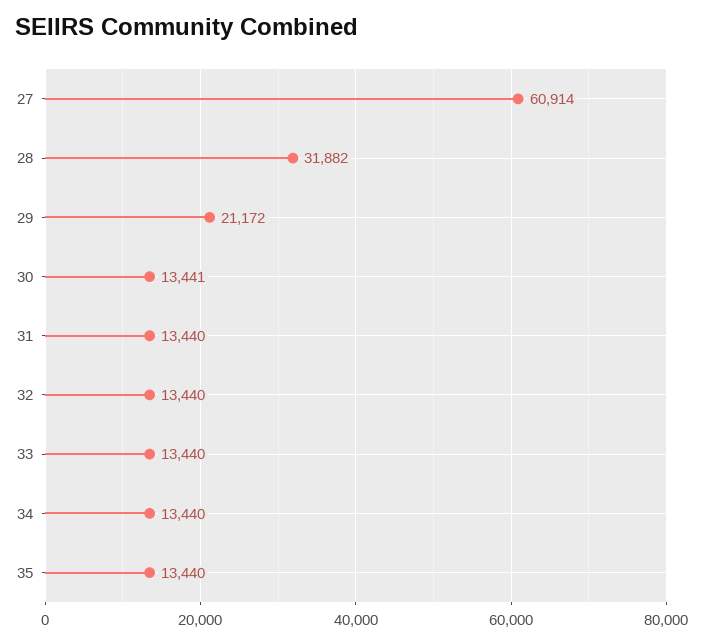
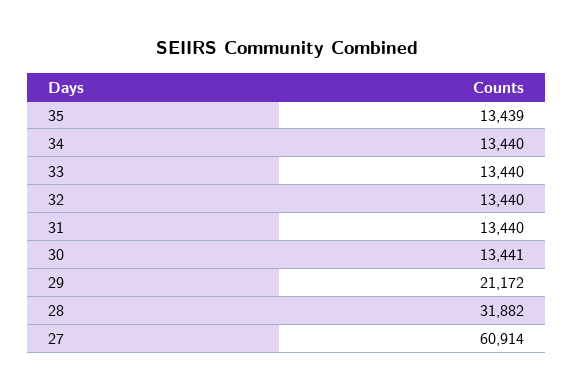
  {
    "27": 60914,
    "28": 31882,
    "29": 21172,
    "30": 13441,
    "31": 13440,
    "32": 13440,
    "33": 13440,
    "34": 13440,
-   "35": 13440
+   "35": 13439
  }

